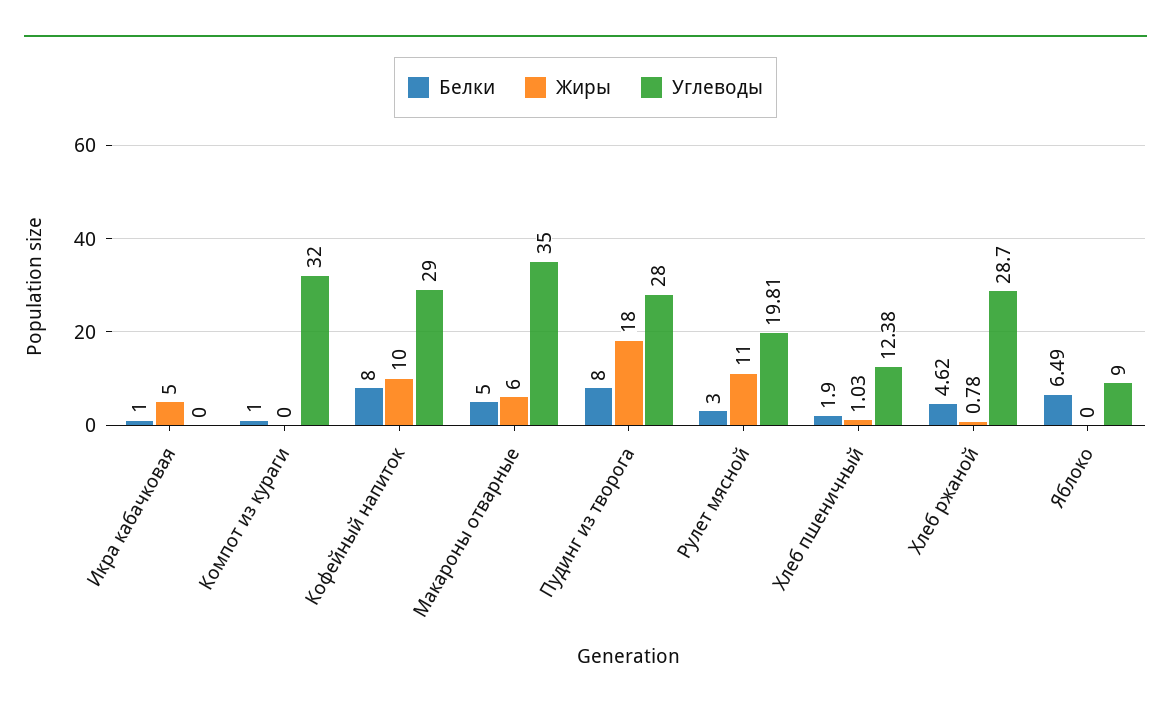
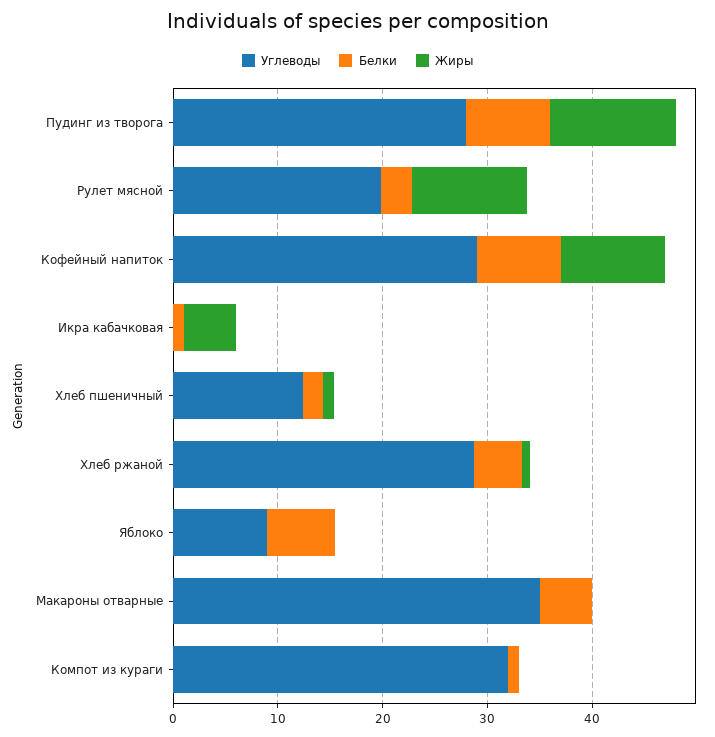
  {
    "Белки": {
      "Икра кабачковая": 1,
      "Компот из кураги": 1,
      "Кофейный напиток": 8,
      "Макароны отварные": 5,
      "Пудинг из творога": 8,
      "Рулет мясной": 3,
      "Хлеб пшеничный": 1.9,
      "Хлеб ржаной": 4.62,
      "Яблоко": 6.49
    },
    "Жиры": {
      "Икра кабачковая": 5,
      "Компот из кураги": 0,
      "Кофейный напиток": 10,
-     "Макароны отварные": 6,
+     "Макароны отварные": 0,
-     "Пудинг из творога": 18,
+     "Пудинг из творога": 12,
      "Рулет мясной": 11,
      "Хлеб пшеничный": 1.03,
      "Хлеб ржаной": 0.78,
      "Яблоко": 0
    },
    "Углеводы": {
      "Икра кабачковая": 0,
      "Компот из кураги": 32,
      "Кофейный напиток": 29,
      "Макароны отварные": 35,
      "Пудинг из творога": 28,
      "Рулет мясной": 19.81,
      "Хлеб пшеничный": 12.38,
      "Хлеб ржаной": 28.7,
      "Яблоко": 9
    }
  }

